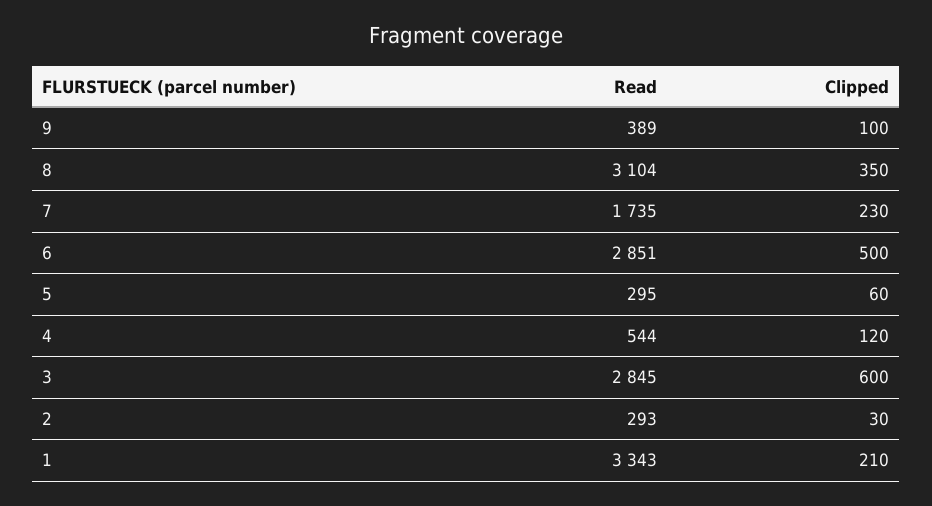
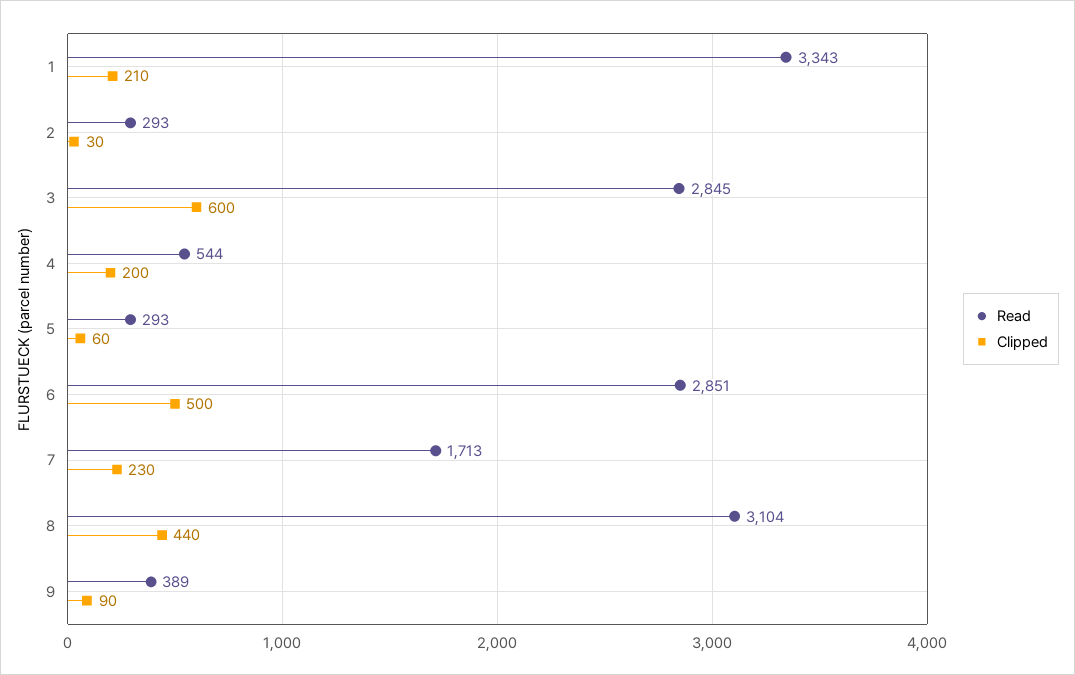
  {
    "Read": {
      "9": 389,
      "8": 3104,
-     "7": 1735,
+     "7": 1713,
      "6": 2851,
-     "5": 295,
+     "5": 293,
      "4": 544,
      "3": 2845,
      "2": 293,
      "1": 3343
    },
    "Clipped": {
-     "9": 100,
+     "9": 90,
-     "8": 350,
+     "8": 440,
      "7": 230,
      "6": 500,
      "5": 60,
-     "4": 120,
+     "4": 200,
      "3": 600,
      "2": 30,
      "1": 210
    }
  }

